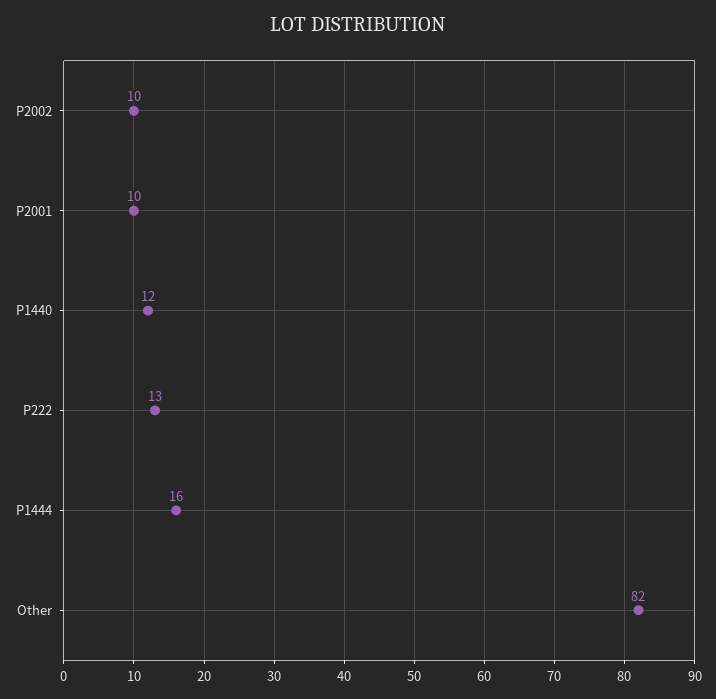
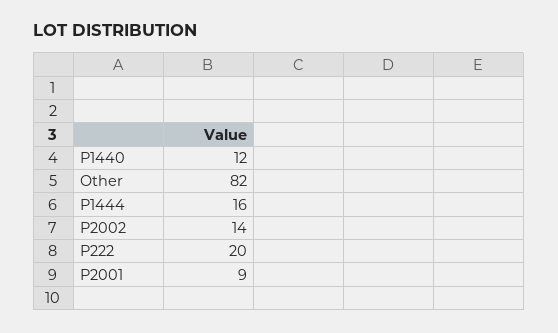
  {
-   "P2002": 10,
+   "P2002": 14,
-   "P2001": 10,
+   "P2001": 9,
    "P1440": 12,
-   "P222": 13,
+   "P222": 20,
    "P1444": 16,
    "Other": 82
  }

